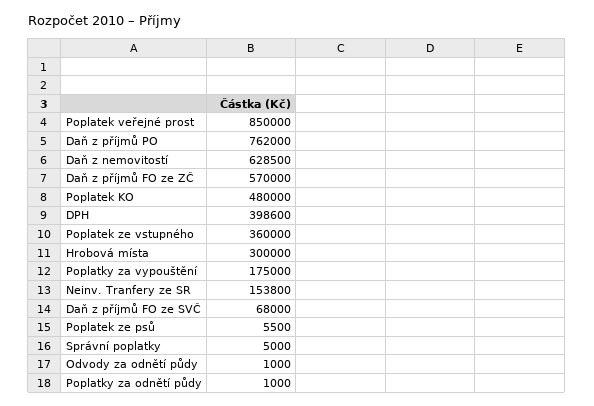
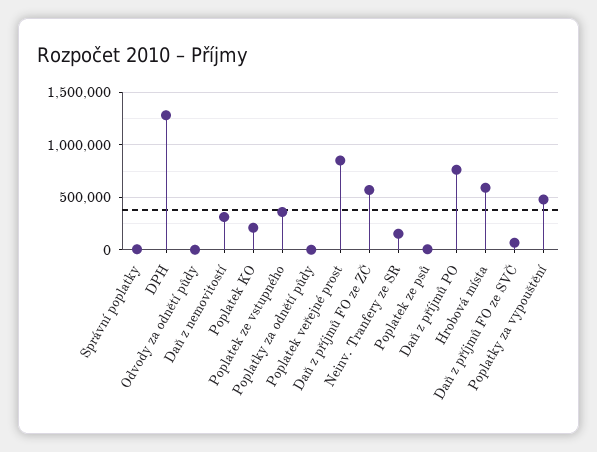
  {
    "Poplatek veřejné prost": 850000,
    "Daň z příjmů PO": 762000,
-   "Daň z nemovitostí": 628500,
+   "Daň z nemovitostí": 300000,
    "Daň z příjmů FO ze ZČ": 570000,
-   "Poplatek KO": 480000,
+   "Poplatek KO": 200000,
-   "DPH": 398600,
+   "DPH": 1300000,
    "Poplatek ze vstupného": 360000,
-   "Hrobová místa": 300000,
+   "Hrobová místa": 600000,
-   "Poplatky za vypouštění": 175000,
+   "Poplatky za vypouštění": 500000,
    "Neinv. Tranfery ze SR": 153800,
    "Daň z příjmů FO ze SVČ": 68000,
    "Poplatek ze psů": 5500,
    "Správní poplatky": 5000,
    "Odvody za odnětí půdy": 1000,
    "Poplatky za odnětí půdy": 1000
  }

